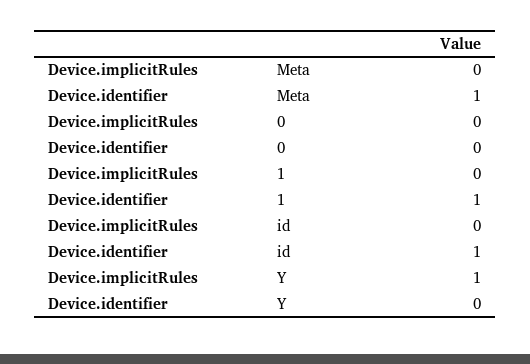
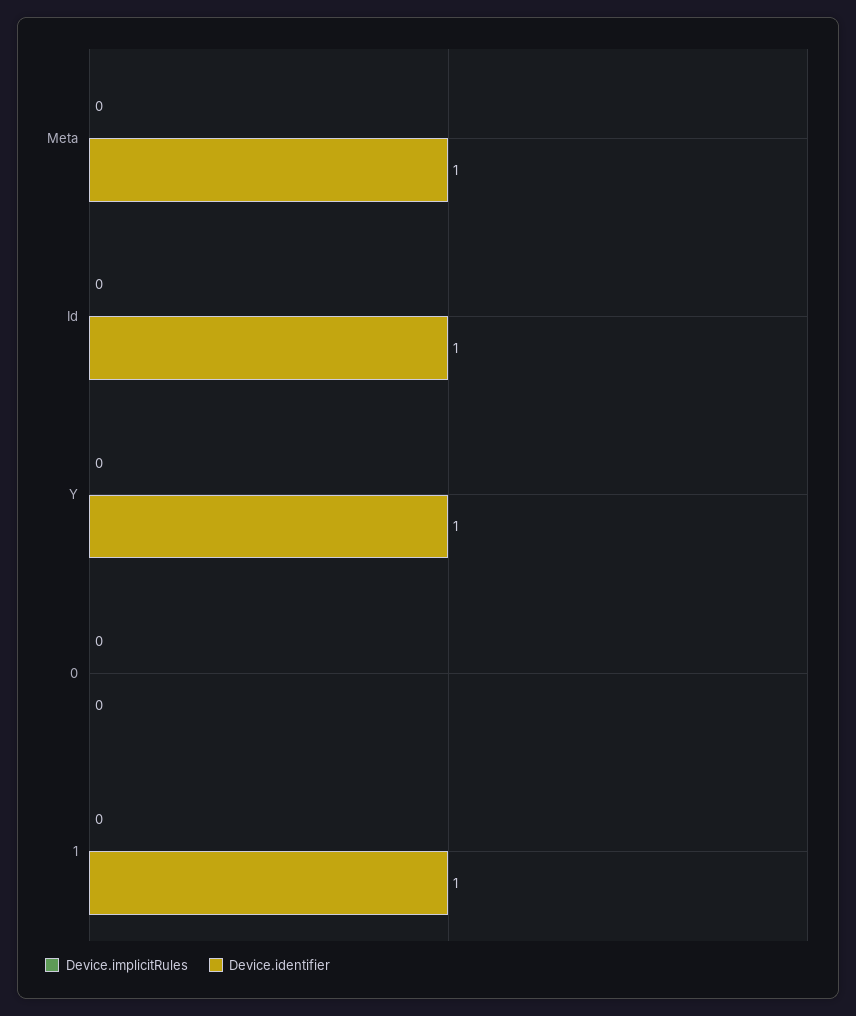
  {
    "Device.implicitRules": {
      "Meta": 0,
      "0": 0,
      "1": 0,
      "id": 0,
-     "Y": 1
+     "Y": 0
    },
    "Device.identifier": {
      "Meta": 1,
      "0": 0,
      "1": 1,
      "id": 1,
-     "Y": 0
+     "Y": 1
    }
  }

